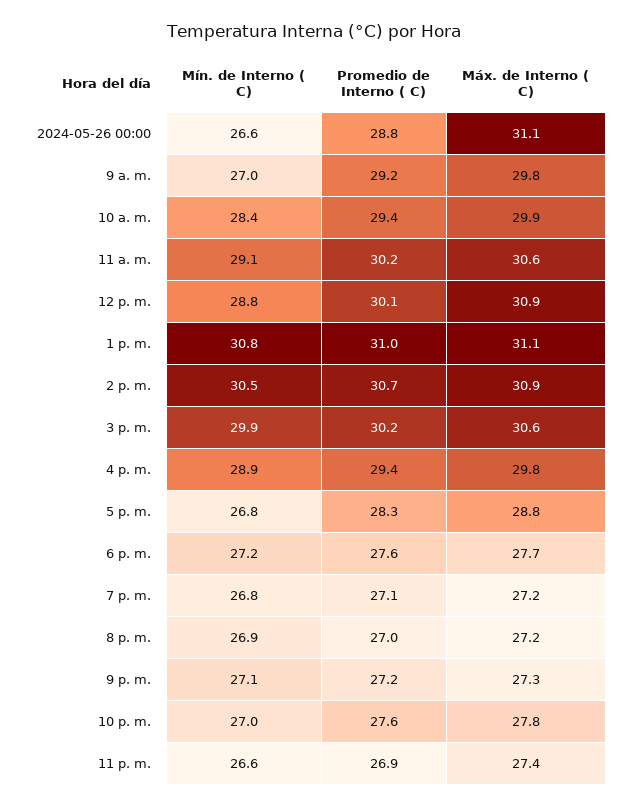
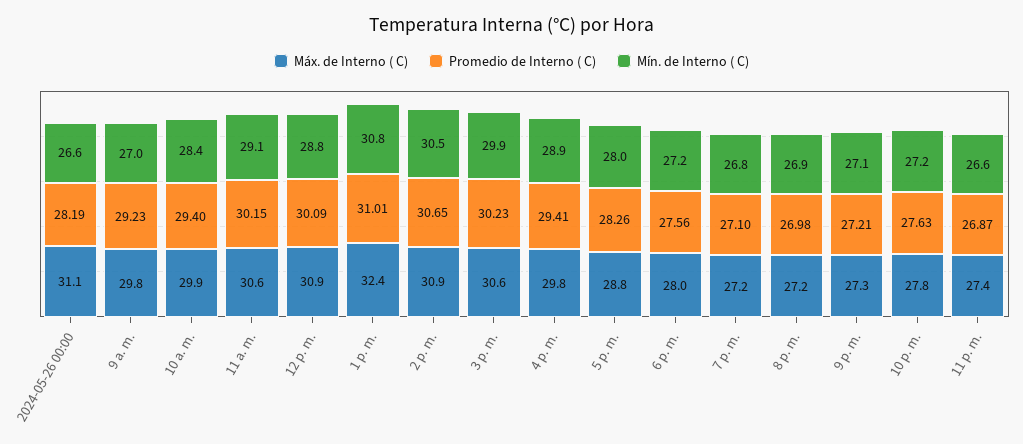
  {
    "Mín. de Interno ( C)": {
      "2024-05-26 00:00": 26.6,
      "9 a. m.": 27,
      "10 a. m.": 28.4,
      "11 a. m.": 29.1,
      "12 p. m.": 28.8,
      "1 p. m.": 30.8,
      "2 p. m.": 30.5,
      "3 p. m.": 29.9,
      "4 p. m.": 28.9,
-     "5 p. m.": 26.8,
+     "5 p. m.": 28,
      "6 p. m.": 27.2,
      "7 p. m.": 26.8,
      "8 p. m.": 26.9,
      "9 p. m.": 27.1,
-     "10 p. m.": 27,
+     "10 p. m.": 27.2,
      "11 p. m.": 26.6
    },
    "Promedio de Interno ( C)": {
-     "2024-05-26 00:00": 28.8,
+     "2024-05-26 00:00": 28.19,
      "9 a. m.": 29.23,
      "10 a. m.": 29.4,
      "11 a. m.": 30.15,
      "12 p. m.": 30.09,
      "1 p. m.": 31.01,
      "2 p. m.": 30.65,
      "3 p. m.": 30.23,
      "4 p. m.": 29.41,
      "5 p. m.": 28.26,
      "6 p. m.": 27.56,
      "7 p. m.": 27.1,
      "8 p. m.": 26.98,
      "9 p. m.": 27.21,
      "10 p. m.": 27.63,
      "11 p. m.": 26.87
    },
    "Máx. de Interno ( C)": {
      "2024-05-26 00:00": 31.1,
      "9 a. m.": 29.8,
      "10 a. m.": 29.9,
      "11 a. m.": 30.6,
      "12 p. m.": 30.9,
-     "1 p. m.": 31.1,
+     "1 p. m.": 32.4,
      "2 p. m.": 30.9,
      "3 p. m.": 30.6,
      "4 p. m.": 29.8,
      "5 p. m.": 28.8,
-     "6 p. m.": 27.7,
+     "6 p. m.": 28,
      "7 p. m.": 27.2,
      "8 p. m.": 27.2,
      "9 p. m.": 27.3,
      "10 p. m.": 27.8,
      "11 p. m.": 27.4
    }
  }

